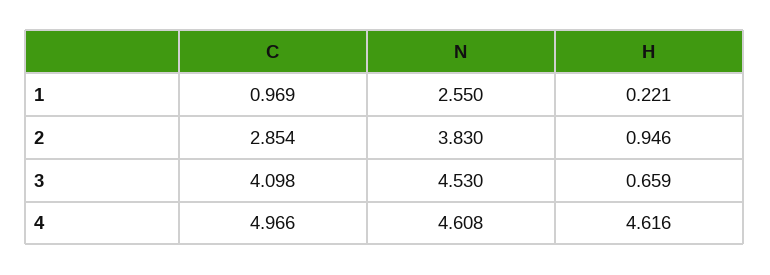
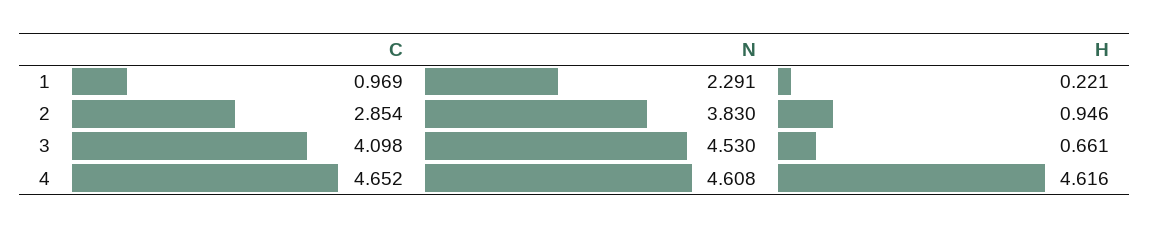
  {
    "C": {
      "1": 0.969,
      "2": 2.854,
      "3": 4.098,
-     "4": 4.966
+     "4": 4.652
    },
    "N": {
-     "1": 2.55,
+     "1": 2.291,
      "2": 3.83,
      "3": 4.53,
      "4": 4.608
    },
    "H": {
      "1": 0.221,
      "2": 0.946,
-     "3": 0.659,
+     "3": 0.661,
      "4": 4.616
    }
  }

